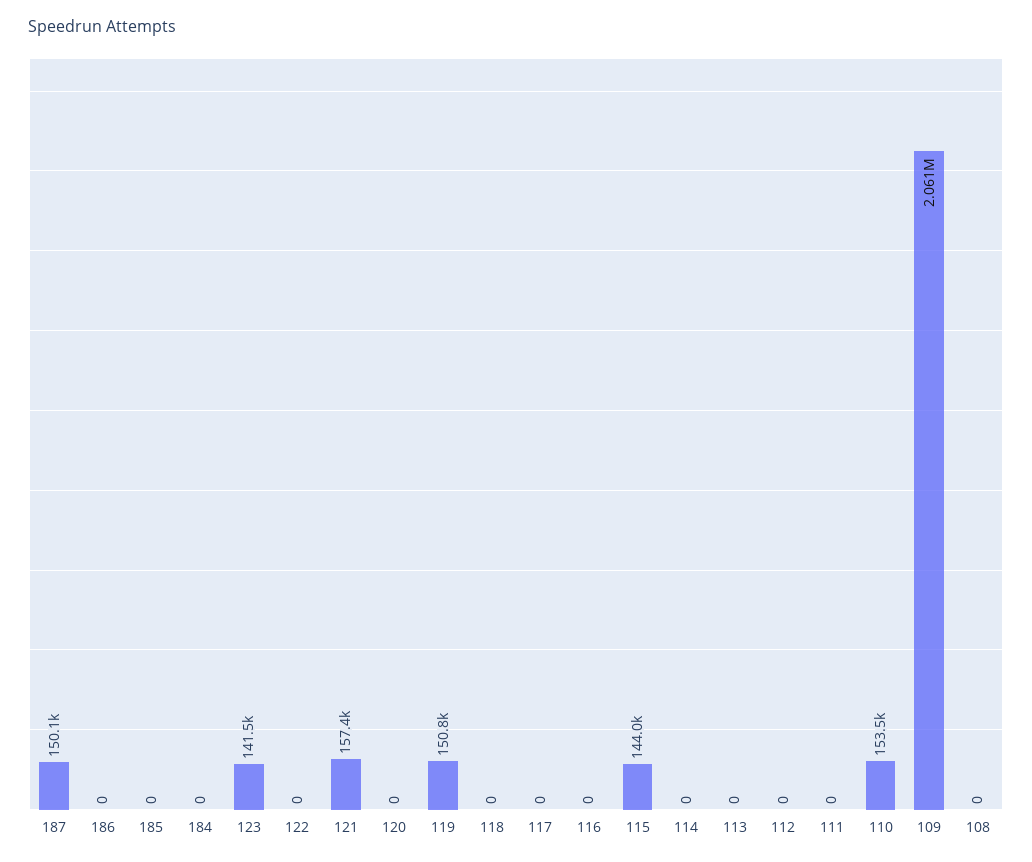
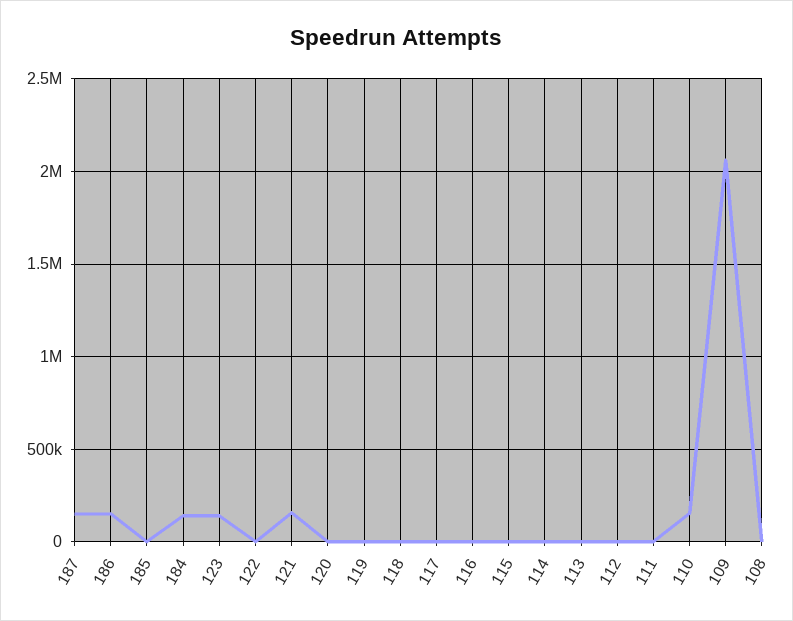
  {
    "187": 150100,
-   "186": 0,
+   "186": 150000,
    "185": 0,
-   "184": 0,
+   "184": 150000,
    "123": 141500,
    "122": 0,
    "121": 157400,
    "120": 0,
-   "119": 150800,
+   "119": 0,
    "118": 0,
    "117": 0,
    "116": 0,
-   "115": 144000,
+   "115": 0,
    "114": 0,
    "113": 0,
    "112": 0,
    "111": 0,
    "110": 153500,
    "109": 2061000,
    "108": 0
  }

